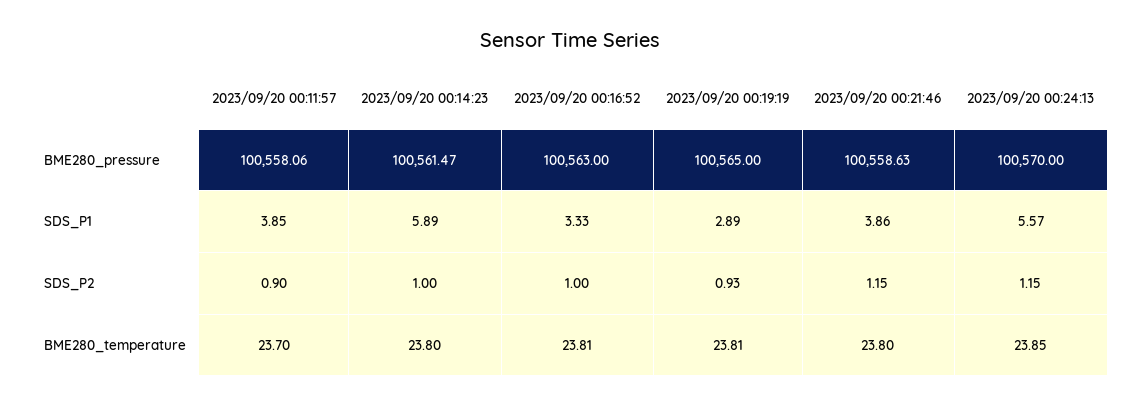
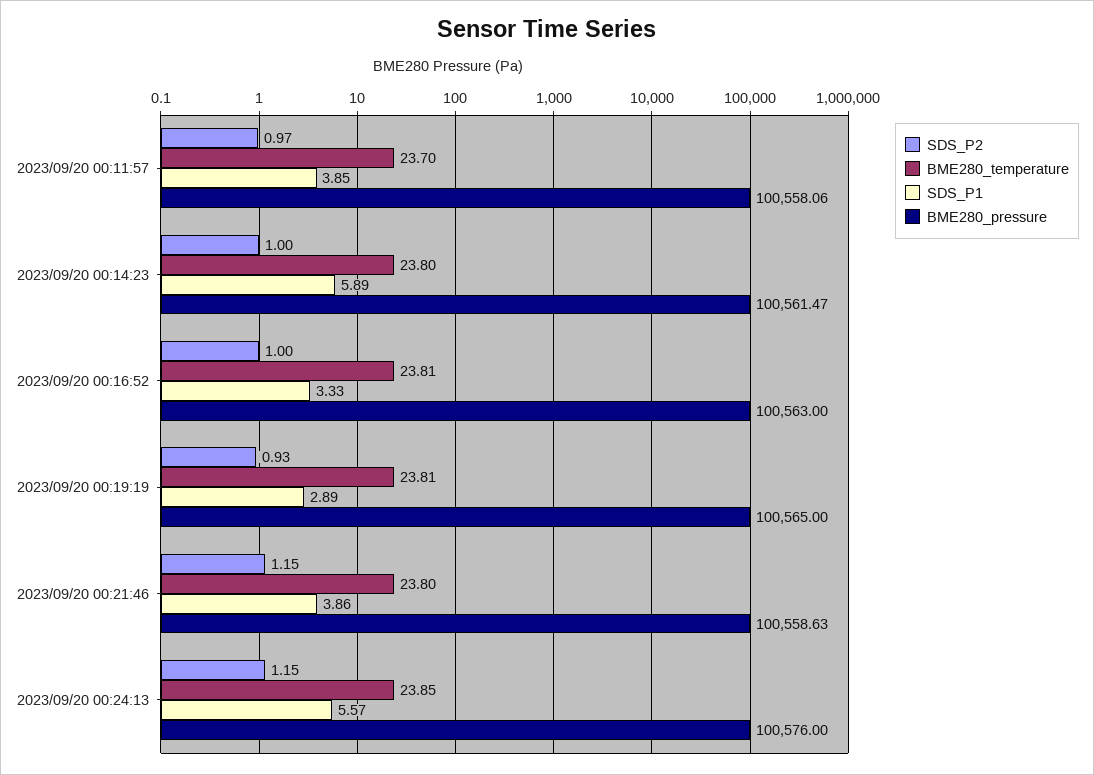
  {
    "BME280_pressure": {
      "2023/09/20 00:11:57": 100558.06,
      "2023/09/20 00:14:23": 100561.47,
      "2023/09/20 00:16:52": 100563,
      "2023/09/20 00:19:19": 100565,
      "2023/09/20 00:21:46": 100558.63,
-     "2023/09/20 00:24:13": 100570
+     "2023/09/20 00:24:13": 100576
    },
    "SDS_P1": {
      "2023/09/20 00:11:57": 3.85,
      "2023/09/20 00:14:23": 5.89,
      "2023/09/20 00:16:52": 3.33,
      "2023/09/20 00:19:19": 2.89,
      "2023/09/20 00:21:46": 3.86,
      "2023/09/20 00:24:13": 5.57
    },
    "SDS_P2": {
-     "2023/09/20 00:11:57": 0.9,
+     "2023/09/20 00:11:57": 0.97,
      "2023/09/20 00:14:23": 1,
      "2023/09/20 00:16:52": 1,
      "2023/09/20 00:19:19": 0.93,
      "2023/09/20 00:21:46": 1.15,
      "2023/09/20 00:24:13": 1.15
    },
    "BME280_temperature": {
      "2023/09/20 00:11:57": 23.7,
      "2023/09/20 00:14:23": 23.8,
      "2023/09/20 00:16:52": 23.81,
      "2023/09/20 00:19:19": 23.81,
      "2023/09/20 00:21:46": 23.8,
      "2023/09/20 00:24:13": 23.85
    }
  }

